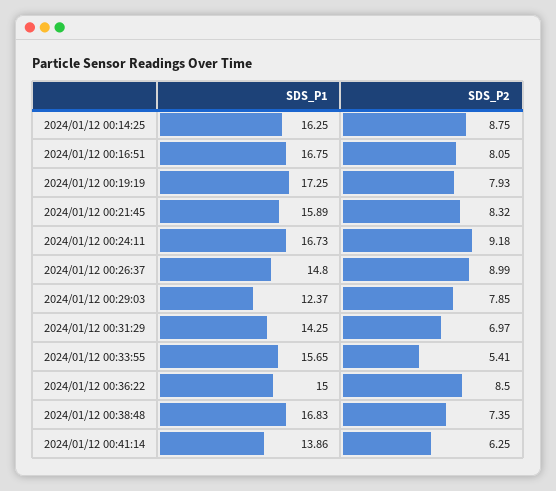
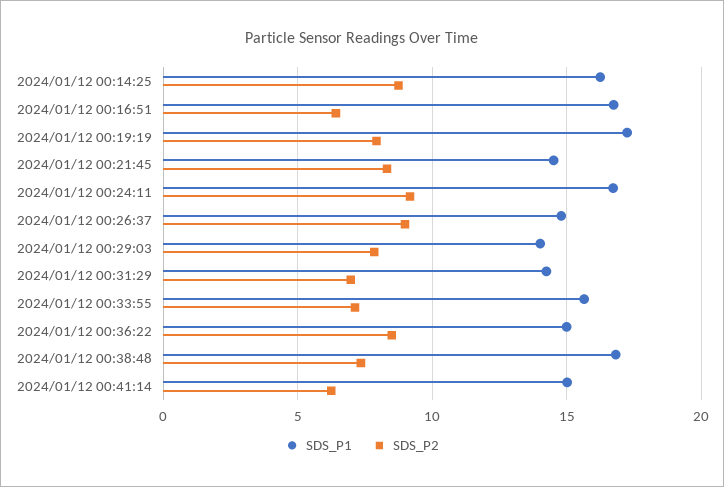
  {
    "SDS_P1": {
      "2024/01/12 00:14:25": 16.25,
      "2024/01/12 00:16:51": 16.75,
      "2024/01/12 00:19:19": 17.25,
-     "2024/01/12 00:21:45": 15.89,
+     "2024/01/12 00:21:45": 14.5,
      "2024/01/12 00:24:11": 16.73,
      "2024/01/12 00:26:37": 14.8,
-     "2024/01/12 00:29:03": 12.37,
+     "2024/01/12 00:29:03": 14,
      "2024/01/12 00:31:29": 14.25,
      "2024/01/12 00:33:55": 15.65,
      "2024/01/12 00:36:22": 15,
      "2024/01/12 00:38:48": 16.83,
-     "2024/01/12 00:41:14": 13.86
+     "2024/01/12 00:41:14": 15
    },
    "SDS_P2": {
      "2024/01/12 00:14:25": 8.75,
-     "2024/01/12 00:16:51": 8.05,
+     "2024/01/12 00:16:51": 6.5,
      "2024/01/12 00:19:19": 7.93,
      "2024/01/12 00:21:45": 8.32,
      "2024/01/12 00:24:11": 9.18,
      "2024/01/12 00:26:37": 8.99,
      "2024/01/12 00:29:03": 7.85,
      "2024/01/12 00:31:29": 6.97,
-     "2024/01/12 00:33:55": 5.41,
+     "2024/01/12 00:33:55": 7,
      "2024/01/12 00:36:22": 8.5,
      "2024/01/12 00:38:48": 7.35,
      "2024/01/12 00:41:14": 6.25
    }
  }

